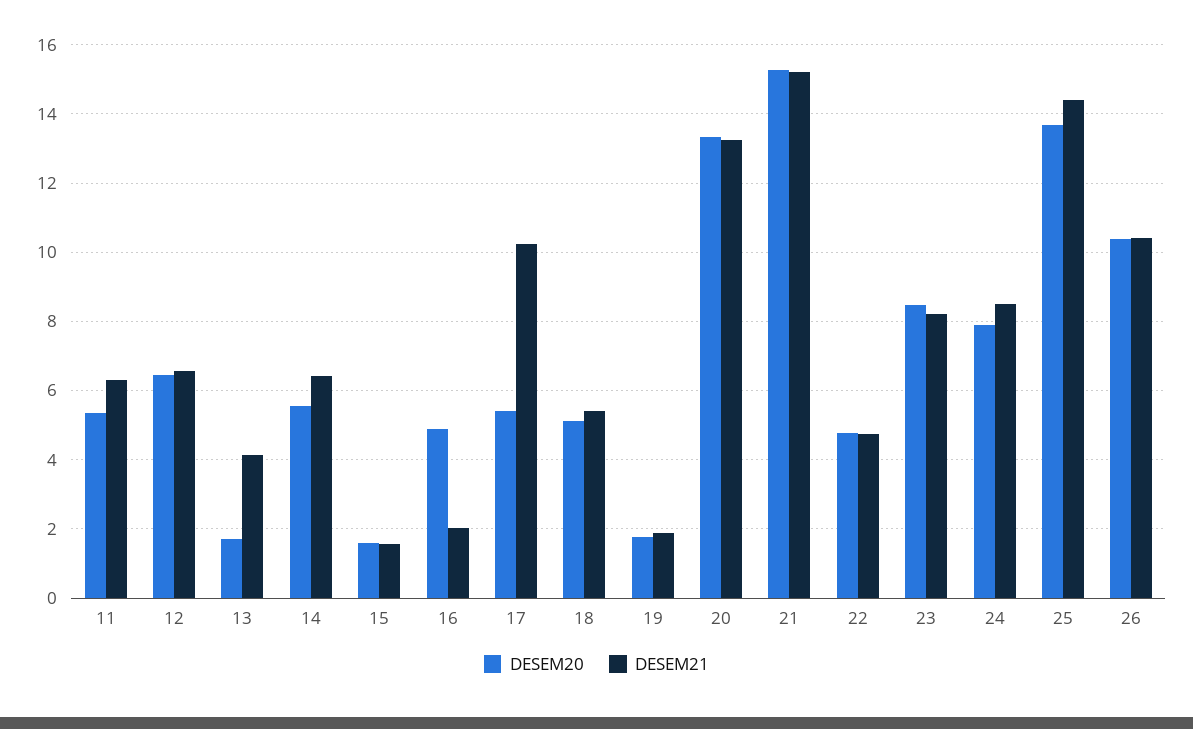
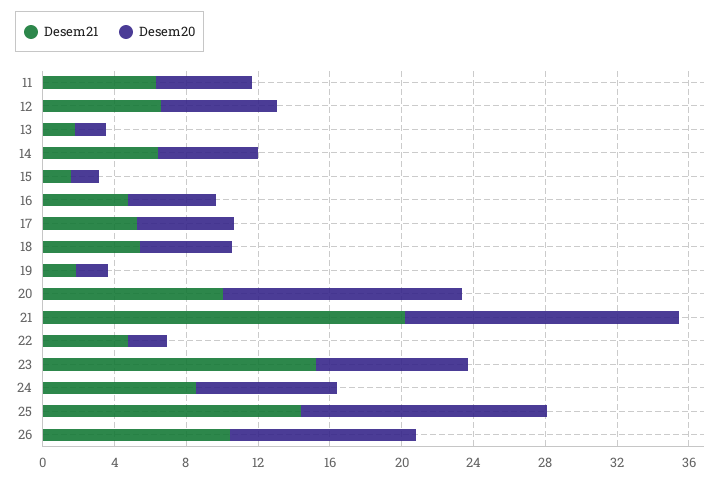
  {
    "DESEM20": {
      "11": 5.4,
      "12": 6.4,
      "13": 1.8,
      "14": 5.6,
      "15": 1.6,
      "16": 4.8,
      "17": 5.4,
      "18": 5.2,
      "19": 1.8,
      "20": 13.4,
      "21": 15.2,
-     "22": 4.8,
+     "22": 2,
      "23": 8.4,
      "24": 8,
      "25": 13.6,
      "26": 10.4
    },
    "DESEM21": {
      "11": 6.4,
      "12": 6.6,
-     "13": 4.2,
+     "13": 2,
      "14": 6.4,
      "15": 1.6,
-     "16": 2,
+     "16": 5,
-     "17": 10.2,
+     "17": 5,
      "18": 5.4,
      "19": 1.8,
-     "20": 13.2,
+     "20": 10,
-     "21": 15.2,
+     "21": 20,
      "22": 4.8,
-     "23": 8.2,
+     "23": 15,
      "24": 8.6,
      "25": 14.4,
      "26": 10.4
    }
  }

